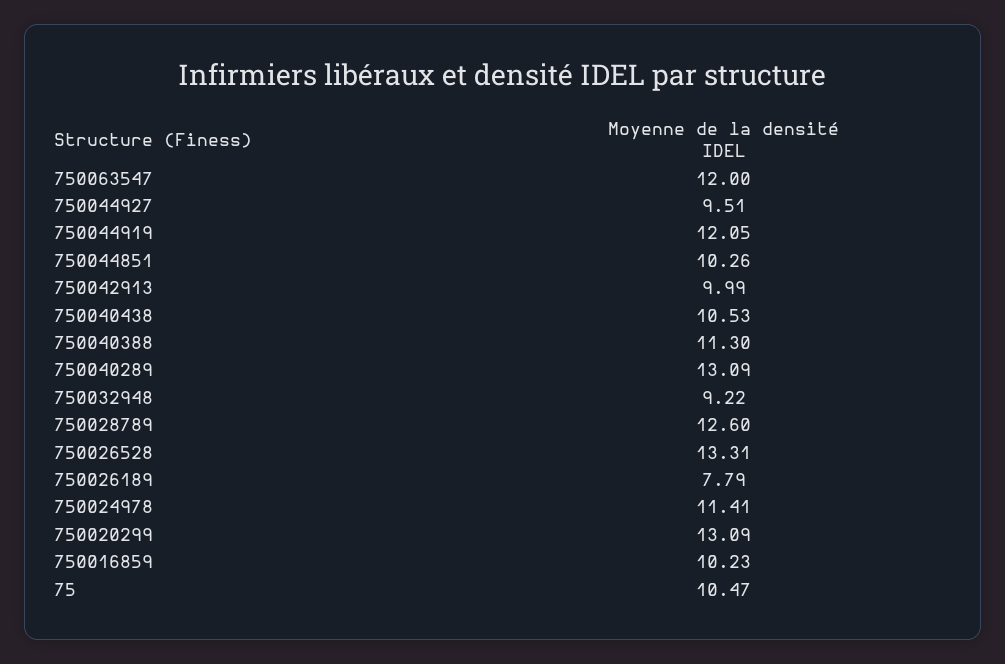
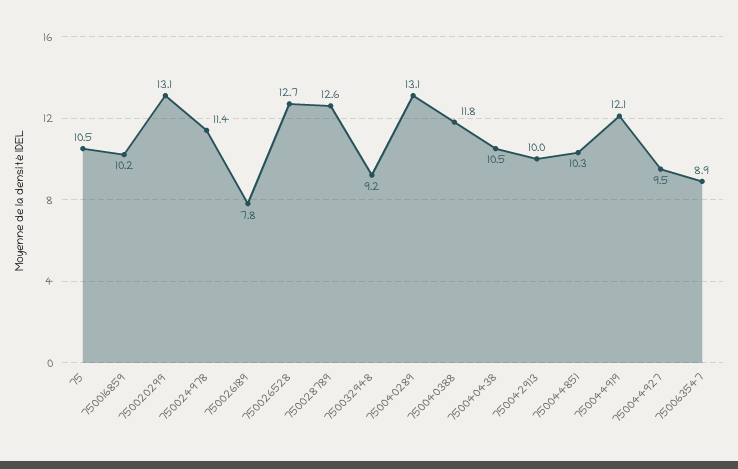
  {
-   "750063547": 12,
+   "750063547": 8.9,
    "750044927": 9.51,
    "750044919": 12.05,
    "750044851": 10.26,
    "750042913": 9.99,
    "750040438": 10.53,
-   "750040388": 11.3,
+   "750040388": 11.8,
    "750040289": 13.09,
    "750032948": 9.22,
    "750028789": 12.6,
-   "750026528": 13.31,
+   "750026528": 12.7,
    "750026189": 7.79,
    "750024978": 11.41,
    "750020299": 13.09,
    "750016859": 10.23,
    "75": 10.47
  }

